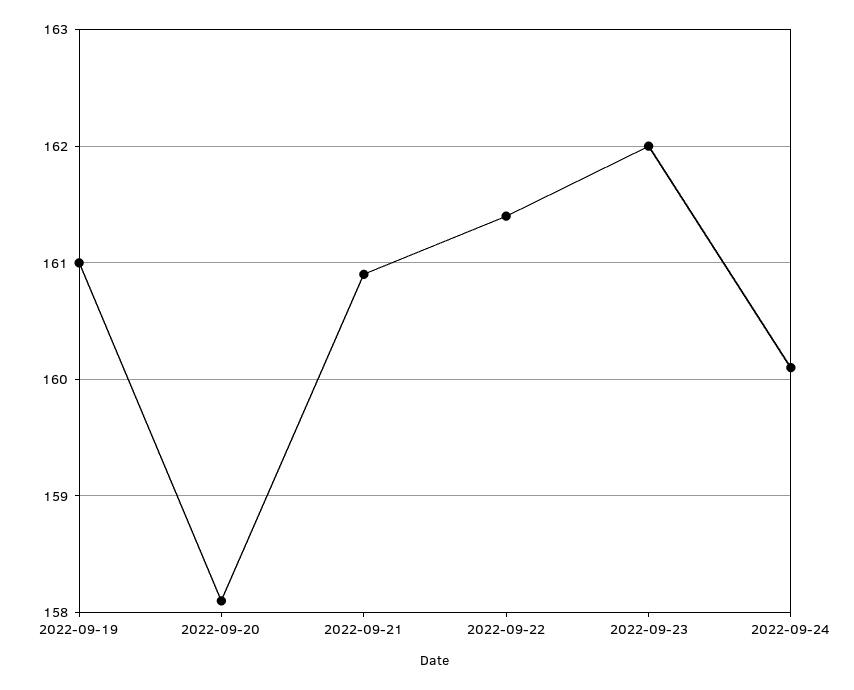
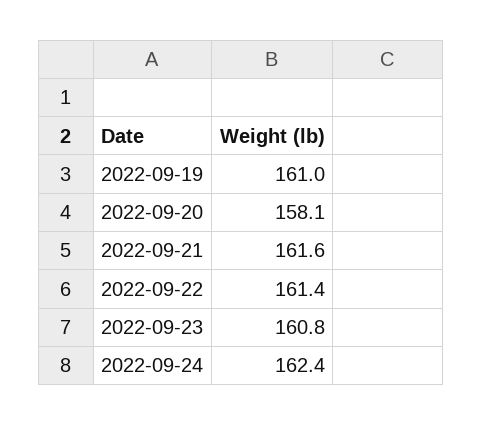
  {
    "2022-09-19": 161,
    "2022-09-20": 158.1,
-   "2022-09-21": 160.9,
+   "2022-09-21": 161.6,
    "2022-09-22": 161.4,
-   "2022-09-23": 162,
+   "2022-09-23": 160.8,
-   "2022-09-24": 160.1
+   "2022-09-24": 162.4
  }

